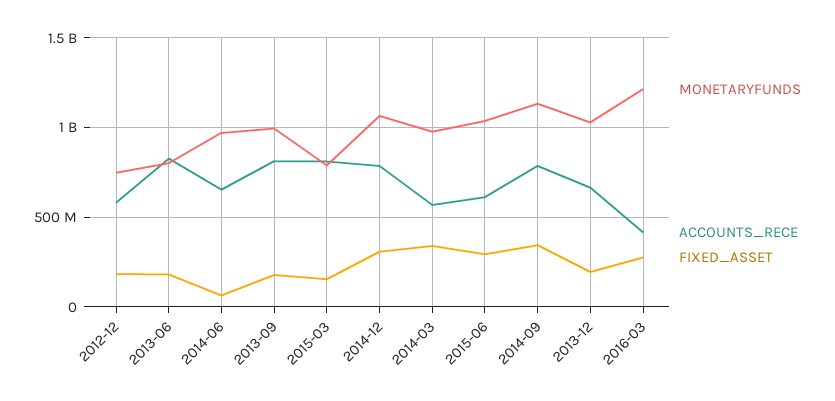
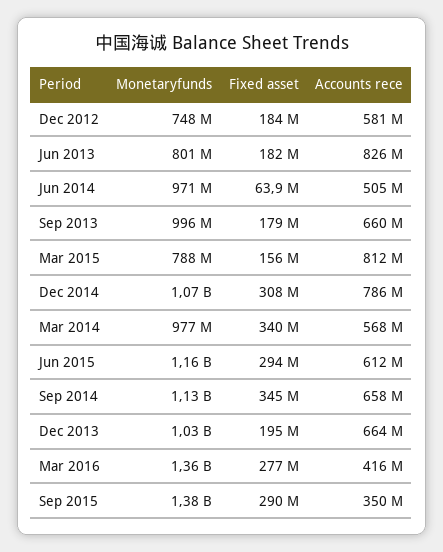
  {
    "MONETARYFUNDS": {
      "2012-12": 748000000,
      "2013-06": 801000000,
      "2014-06": 971000000,
      "2013-09": 996000000,
      "2015-03": 788000000,
      "2014-12": 1070000000,
      "2014-03": 977000000,
-     "2015-06": 1050000000,
+     "2015-06": 1160000000,
      "2014-09": 1130000000,
      "2013-12": 1030000000,
-     "2016-03": 1200000000
+     "2016-03": 1360000000,
+     "Sep 2015": 1380000000
    },
    "ACCOUNTS_RECE": {
      "2012-12": 581000000,
      "2013-06": 826000000,
-     "2014-06": 650000000,
+     "2014-06": 505000000,
-     "2013-09": 800000000,
+     "2013-09": 660000000,
      "2015-03": 812000000,
      "2014-12": 786000000,
      "2014-03": 568000000,
      "2015-06": 612000000,
-     "2014-09": 800000000,
+     "2014-09": 658000000,
      "2013-12": 664000000,
-     "2016-03": 416000000
+     "2016-03": 416000000,
+     "Sep 2015": 350000000
    },
    "FIXED_ASSET": {
      "2012-12": 184000000,
      "2013-06": 182000000,
      "2014-06": 63900000,
      "2013-09": 179000000,
      "2015-03": 156000000,
      "2014-12": 308000000,
      "2014-03": 340000000,
      "2015-06": 294000000,
      "2014-09": 345000000,
      "2013-12": 195000000,
-     "2016-03": 277000000
+     "2016-03": 277000000,
+     "Sep 2015": 290000000
    }
  }

